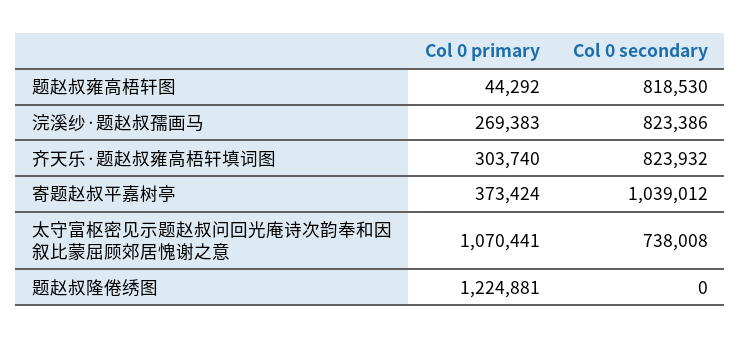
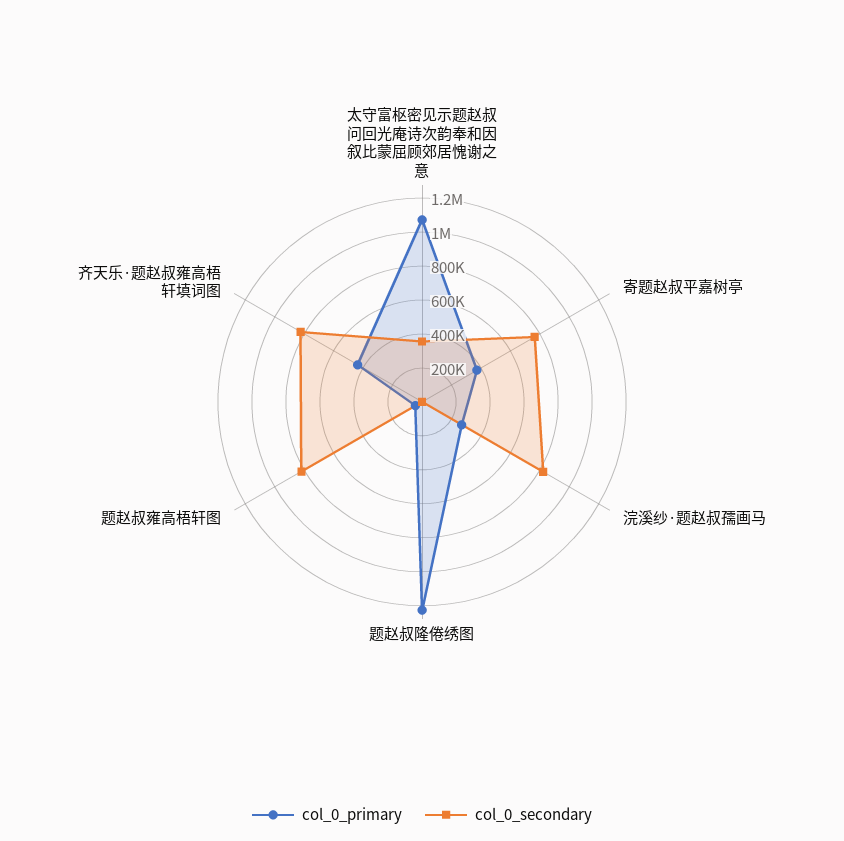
  {
    "Col 0 primary": {
      "题赵叔雍高梧轩图": 44292,
      "浣溪纱·题赵叔孺画马": 269383,
-     "齐天乐·题赵叔雍高梧轩填词图": 303740,
+     "齐天乐·题赵叔雍高梧轩填词图": 450000,
      "寄题赵叔平嘉树亭": 373424,
      "太守富枢密见示题赵叔问回光庵诗次韵奉和因叙比蒙屈顾郊居愧谢之意": 1070441,
      "题赵叔隆倦绣图": 1224881
    },
    "Col 0 secondary": {
      "题赵叔雍高梧轩图": 818530,
      "浣溪纱·题赵叔孺画马": 823386,
      "齐天乐·题赵叔雍高梧轩填词图": 823932,
-     "寄题赵叔平嘉树亭": 1039012,
+     "寄题赵叔平嘉树亭": 750000,
-     "太守富枢密见示题赵叔问回光庵诗次韵奉和因叙比蒙屈顾郊居愧谢之意": 738008,
+     "太守富枢密见示题赵叔问回光庵诗次韵奉和因叙比蒙屈顾郊居愧谢之意": 350000,
      "题赵叔隆倦绣图": 0
    }
  }

